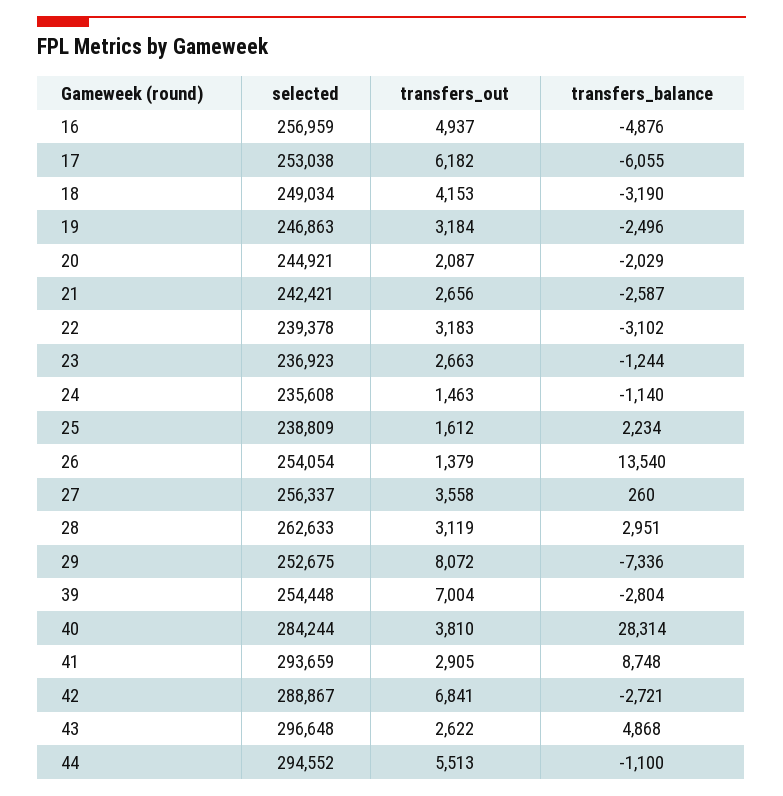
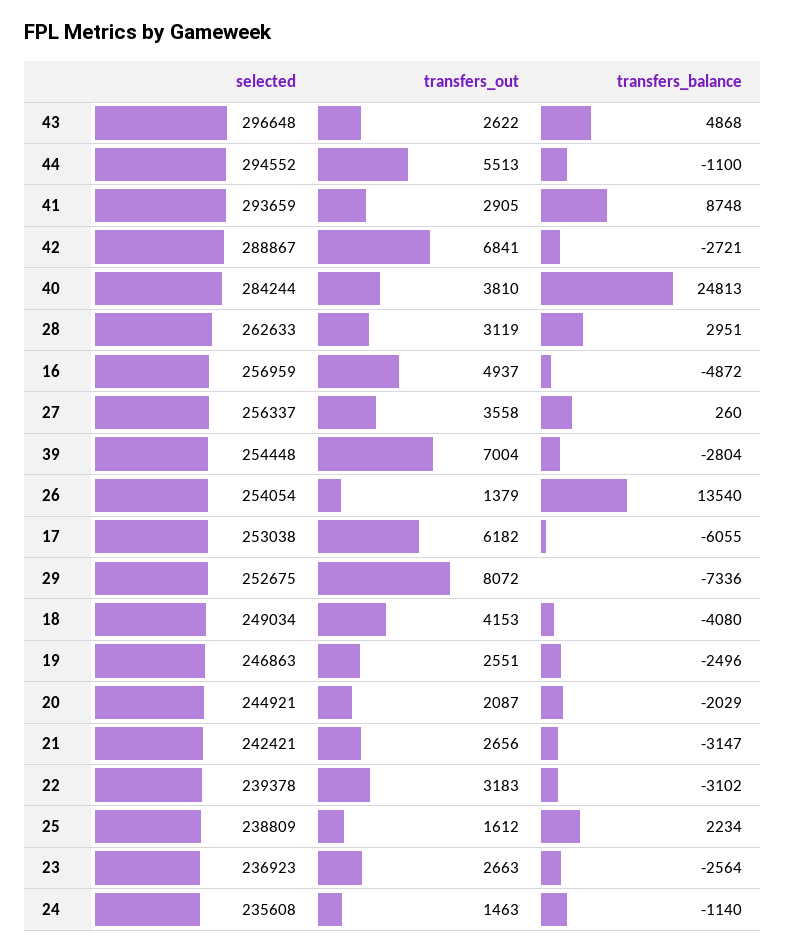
  {
    "selected": {
      "16": 256959,
      "17": 253038,
      "18": 249034,
      "19": 246863,
      "20": 244921,
      "21": 242421,
      "22": 239378,
      "23": 236923,
      "24": 235608,
      "25": 238809,
      "26": 254054,
      "27": 256337,
      "28": 262633,
      "29": 252675,
      "39": 254448,
      "40": 284244,
      "41": 293659,
      "42": 288867,
      "43": 296648,
      "44": 294552
    },
    "transfers_out": {
      "16": 4937,
      "17": 6182,
      "18": 4153,
-     "19": 3184,
+     "19": 2551,
      "20": 2087,
      "21": 2656,
      "22": 3183,
      "23": 2663,
      "24": 1463,
      "25": 1612,
      "26": 1379,
      "27": 3558,
      "28": 3119,
      "29": 8072,
      "39": 7004,
      "40": 3810,
      "41": 2905,
      "42": 6841,
      "43": 2622,
      "44": 5513
    },
    "transfers_balance": {
-     "16": -4876,
+     "16": -4872,
      "17": -6055,
-     "18": -3190,
+     "18": -4080,
      "19": -2496,
      "20": -2029,
-     "21": -2587,
+     "21": -3147,
      "22": -3102,
-     "23": -1244,
+     "23": -2564,
      "24": -1140,
      "25": 2234,
      "26": 13540,
      "27": 260,
      "28": 2951,
      "29": -7336,
      "39": -2804,
-     "40": 28314,
+     "40": 24813,
      "41": 8748,
      "42": -2721,
      "43": 4868,
      "44": -1100
    }
  }

